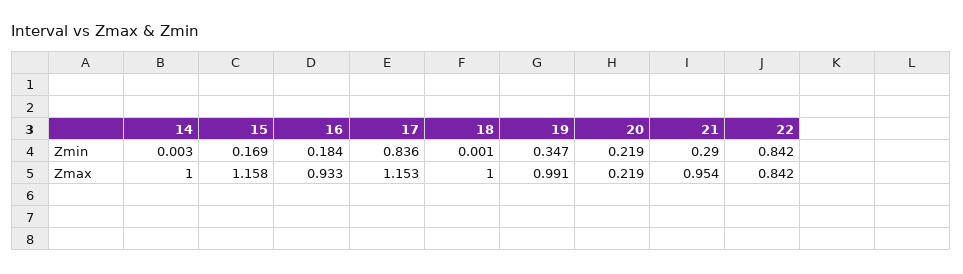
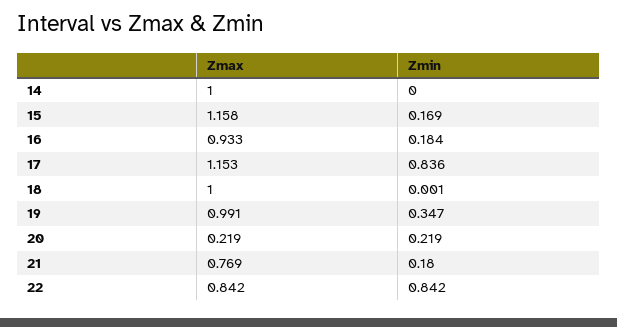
  {
    "14": {
-     "Zmin": 0.003,
+     "Zmin": 0,
      "Zmax": 1
    },
    "15": {
      "Zmin": 0.169,
      "Zmax": 1.158
    },
    "16": {
      "Zmin": 0.184,
      "Zmax": 0.933
    },
    "17": {
      "Zmin": 0.836,
      "Zmax": 1.153
    },
    "18": {
      "Zmin": 0.001,
      "Zmax": 1
    },
    "19": {
      "Zmin": 0.347,
      "Zmax": 0.991
    },
    "20": {
      "Zmin": 0.219,
      "Zmax": 0.219
    },
    "21": {
-     "Zmin": 0.29,
+     "Zmin": 0.18,
-     "Zmax": 0.954
+     "Zmax": 0.769
    },
    "22": {
      "Zmin": 0.842,
      "Zmax": 0.842
    }
  }

